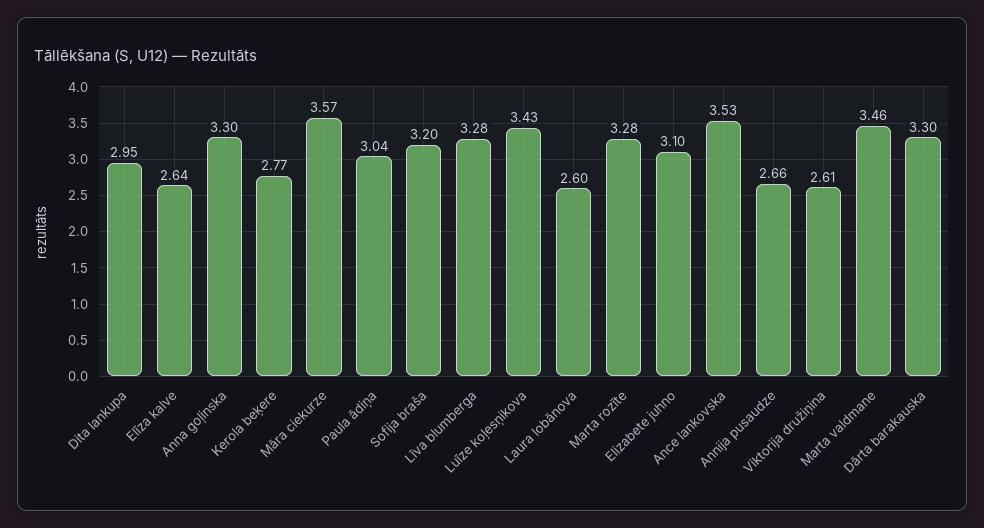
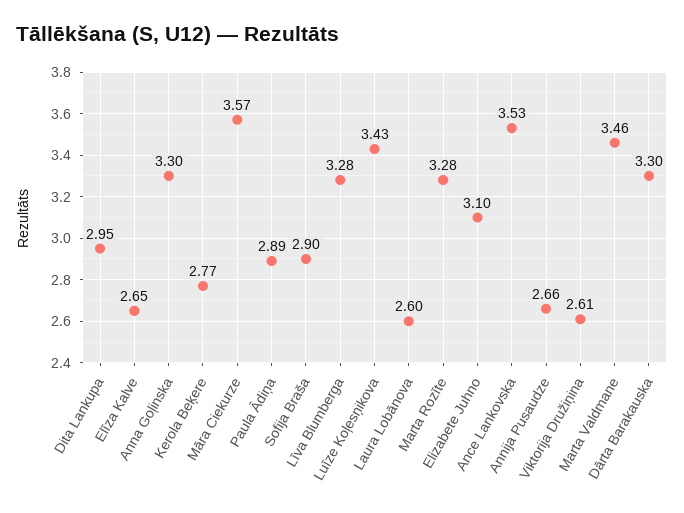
  {
    "Dita lankupa": 2.95,
-   "Elīza kalve": 2.64,
+   "Elīza kalve": 2.65,
    "Anna goļinska": 3.3,
    "Kerola beķere": 2.77,
    "Māra ciekurze": 3.57,
-   "Paula ādiņa": 3.04,
+   "Paula ādiņa": 2.89,
-   "Sofija braša": 3.2,
+   "Sofija braša": 2.9,
    "Līva blumberga": 3.28,
    "Luīze koļesņikova": 3.43,
    "Laura lobānova": 2.6,
    "Marta rozīte": 3.28,
    "Elizabete juhno": 3.1,
    "Ance lankovska": 3.53,
    "Annija pusaudze": 2.66,
    "Viktorija družiņina": 2.61,
    "Marta valdmane": 3.46,
    "Dārta barakauska": 3.3
  }

